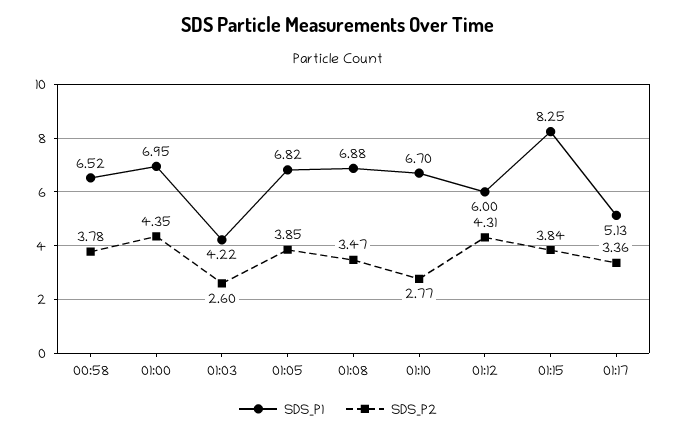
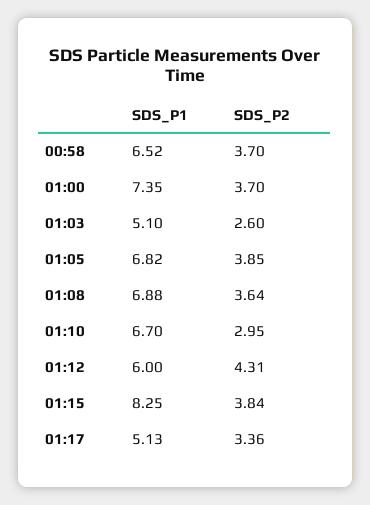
  {
    "SDS_P1": {
      "00:58": 6.52,
-     "01:00": 6.95,
+     "01:00": 7.35,
-     "01:03": 4.22,
+     "01:03": 5.1,
      "01:05": 6.82,
      "01:08": 6.88,
      "01:10": 6.7,
      "01:12": 6,
      "01:15": 8.25,
      "01:17": 5.13
    },
    "SDS_P2": {
-     "00:58": 3.78,
+     "00:58": 3.7,
-     "01:00": 4.35,
+     "01:00": 3.7,
      "01:03": 2.6,
      "01:05": 3.85,
-     "01:08": 3.47,
+     "01:08": 3.64,
-     "01:10": 2.77,
+     "01:10": 2.95,
      "01:12": 4.31,
      "01:15": 3.84,
      "01:17": 3.36
    }
  }

